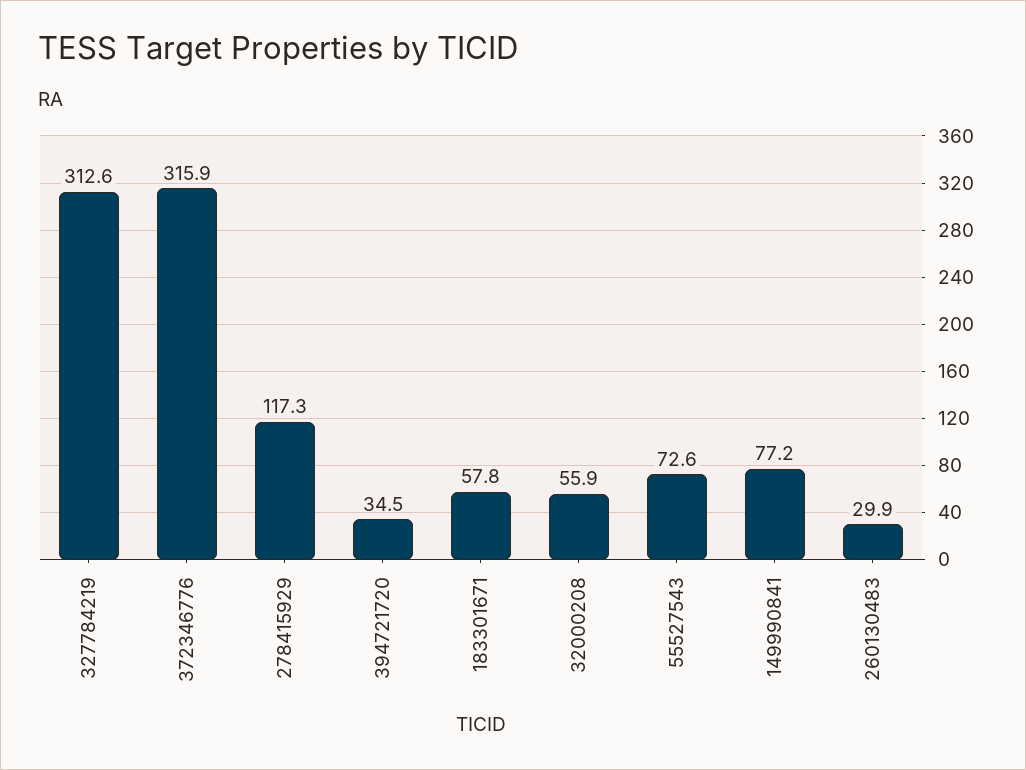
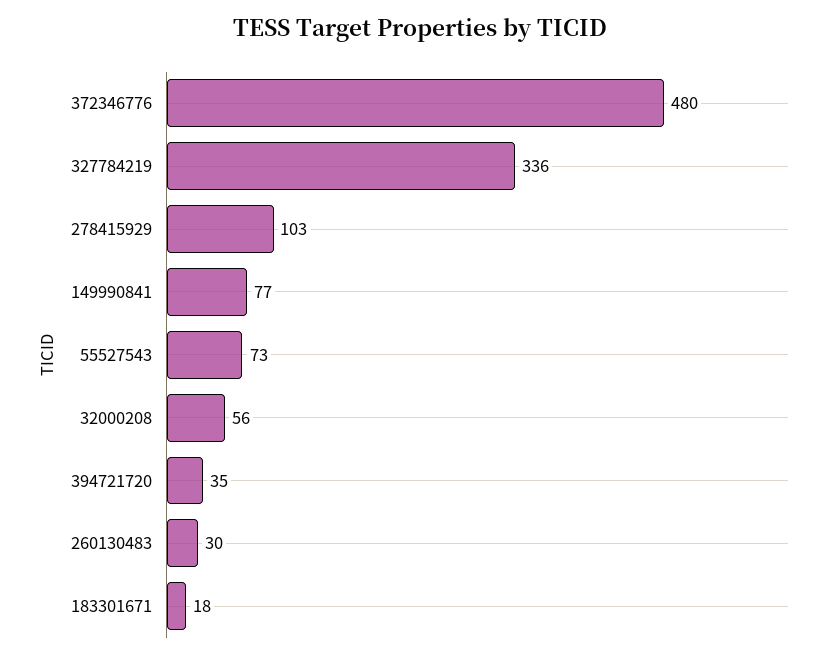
  {
-   "327784219": 312.6,
+   "327784219": 336,
-   "372346776": 315.9,
+   "372346776": 480,
-   "278415929": 117.3,
+   "278415929": 103,
    "394721720": 34.5,
-   "183301671": 57.8,
+   "183301671": 18,
    "32000208": 55.9,
    "55527543": 72.6,
    "149990841": 77.2,
    "260130483": 29.9
  }

